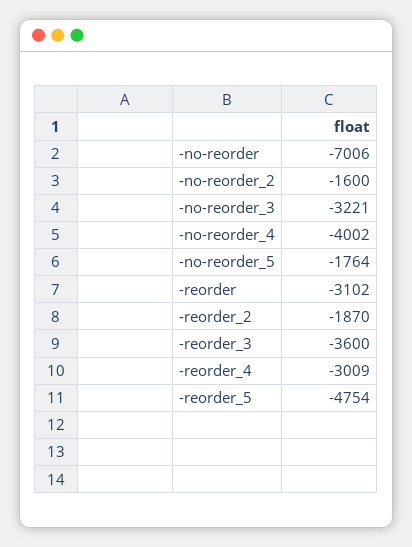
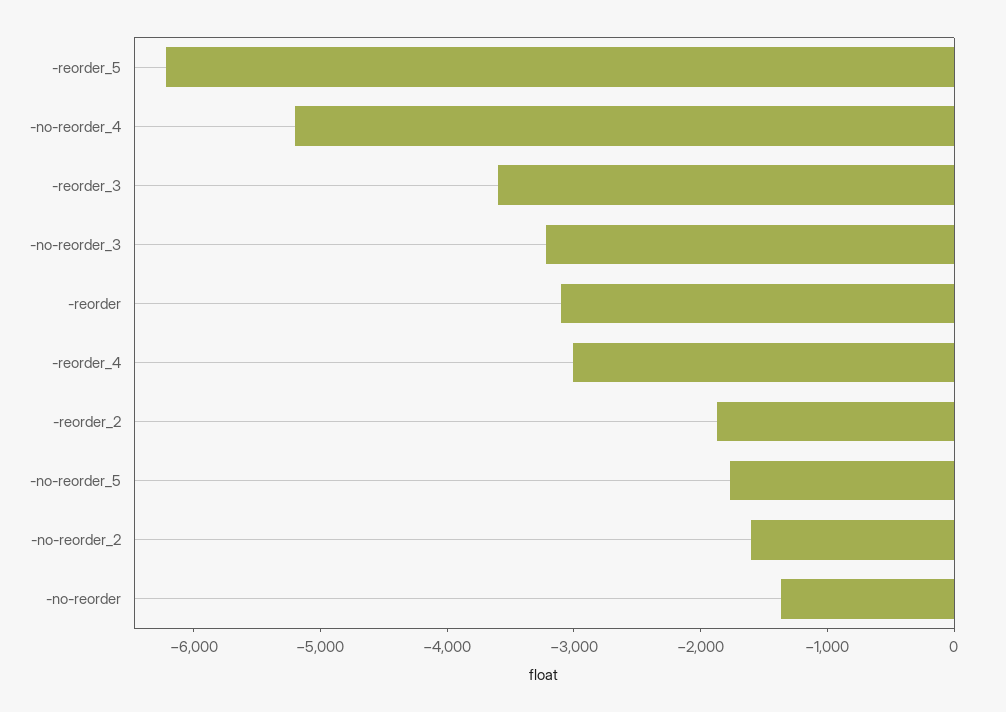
  {
-   "-no-reorder": -7006,
+   "-no-reorder": -1400,
    "-no-reorder_2": -1600,
    "-no-reorder_3": -3221,
-   "-no-reorder_4": -4002,
+   "-no-reorder_4": -5200,
    "-no-reorder_5": -1764,
    "-reorder": -3102,
    "-reorder_2": -1870,
    "-reorder_3": -3600,
    "-reorder_4": -3009,
-   "-reorder_5": -4754
+   "-reorder_5": -6200
  }

